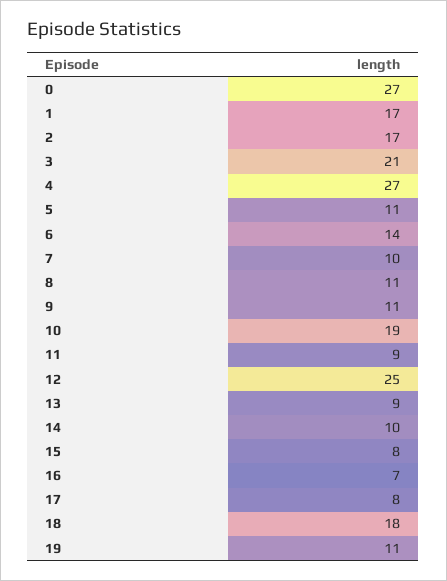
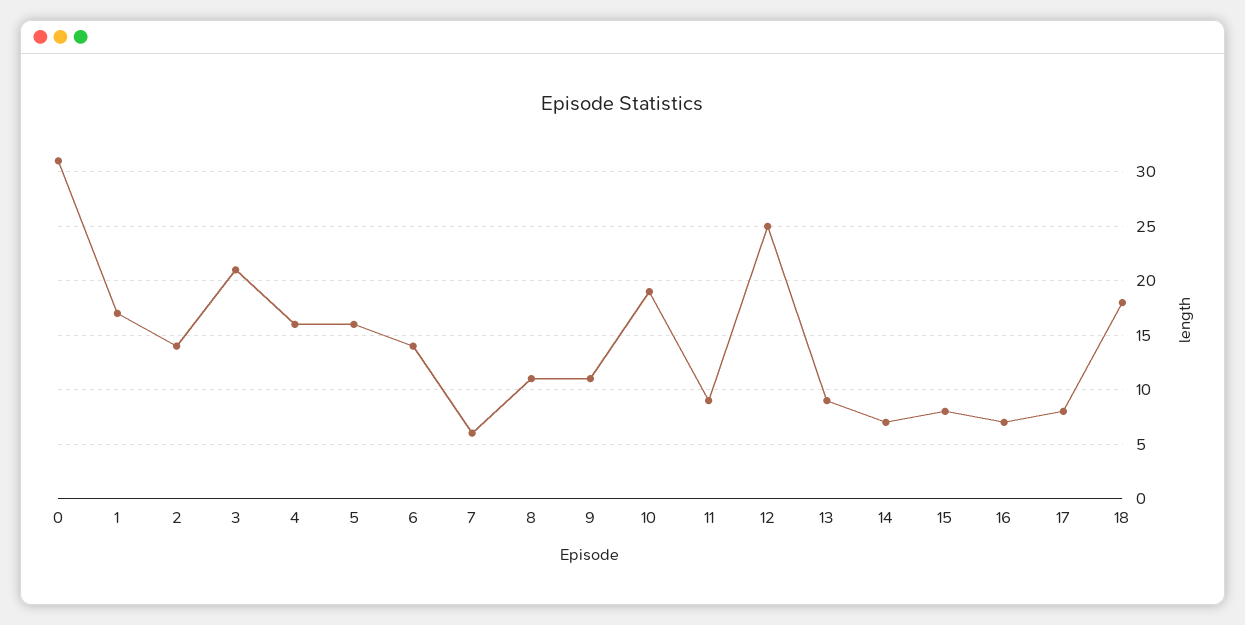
  {
-   "0": 27,
+   "0": 31,
    "1": 17,
-   "2": 17,
+   "2": 14,
    "3": 21,
-   "4": 27,
+   "4": 16,
-   "5": 11,
+   "5": 16,
    "6": 14,
-   "7": 10,
+   "7": 6,
    "8": 11,
    "9": 11,
    "10": 19,
    "11": 9,
    "12": 25,
    "13": 9,
-   "14": 10,
+   "14": 7,
    "15": 8,
    "16": 7,
    "17": 8,
-   "18": 18,
+   "18": 18
-   "19": 11
  }

